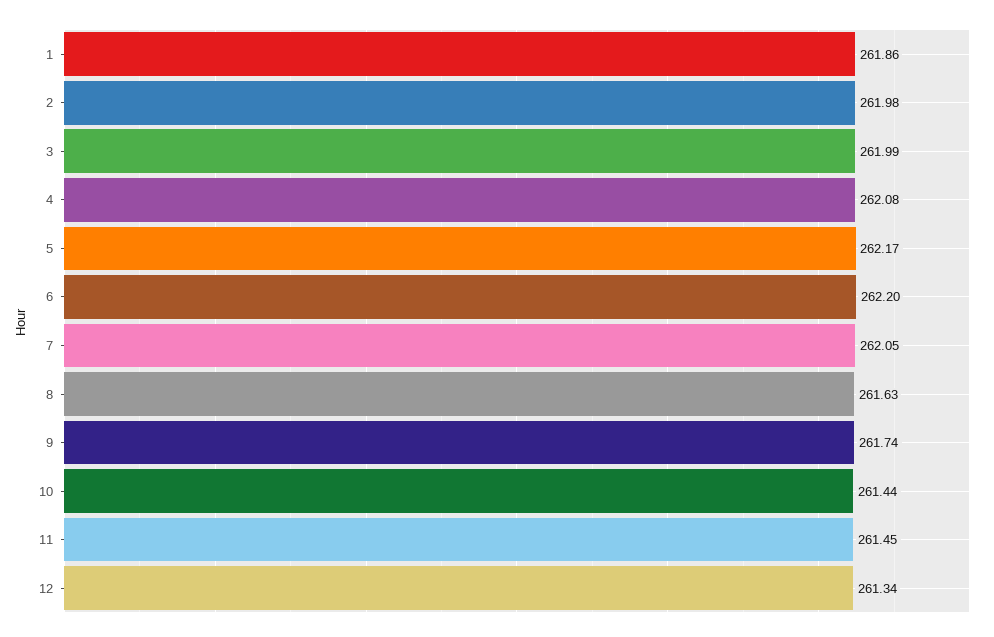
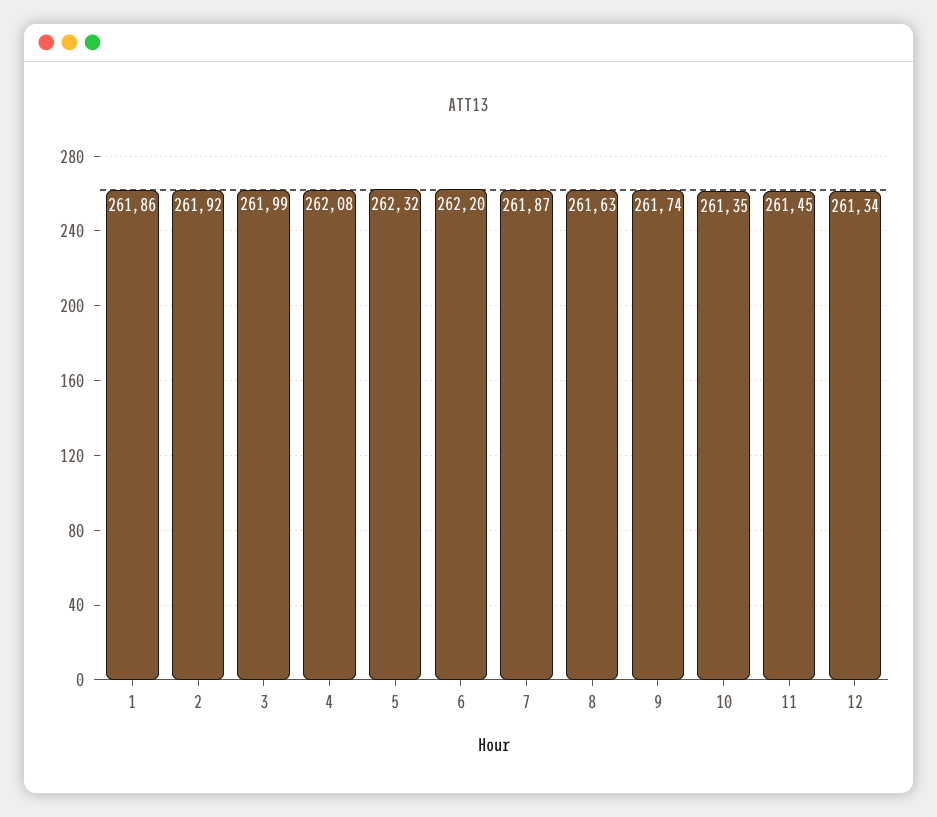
  {
    "1": 261.86,
-   "2": 261.98,
+   "2": 261.92,
    "3": 261.99,
    "4": 262.08,
-   "5": 262.17,
+   "5": 262.32,
    "6": 262.2,
-   "7": 262.05,
+   "7": 261.87,
    "8": 261.63,
    "9": 261.74,
-   "10": 261.44,
+   "10": 261.35,
    "11": 261.45,
    "12": 261.34
  }

